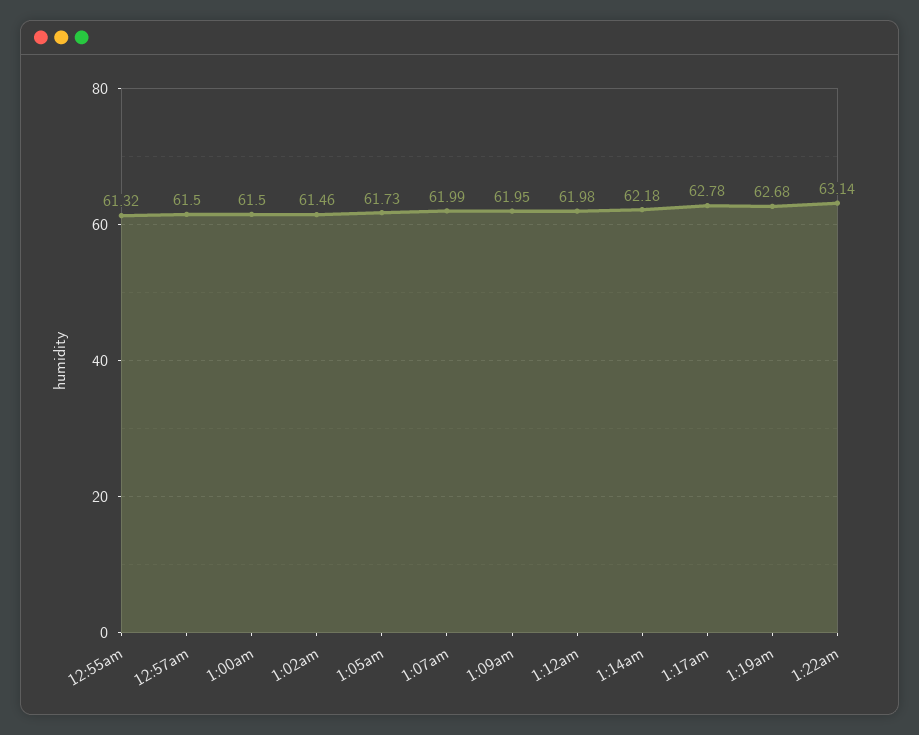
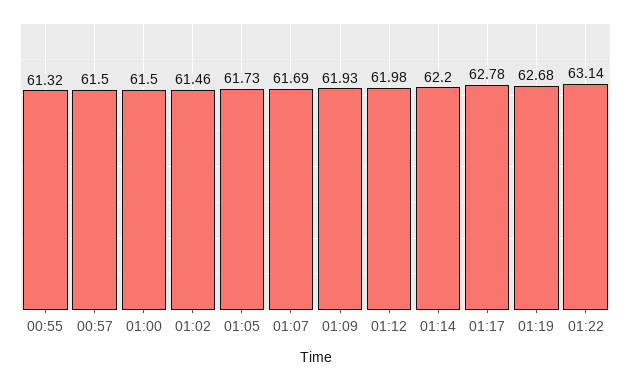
  {
    "12:55am": 61.32,
    "12:57am": 61.5,
    "1:00am": 61.5,
    "1:02am": 61.46,
    "1:05am": 61.73,
-   "1:07am": 61.99,
+   "1:07am": 61.69,
-   "1:09am": 61.95,
+   "1:09am": 61.93,
    "1:12am": 61.98,
-   "1:14am": 62.18,
+   "1:14am": 62.2,
    "1:17am": 62.78,
    "1:19am": 62.68,
    "1:22am": 63.14
  }

